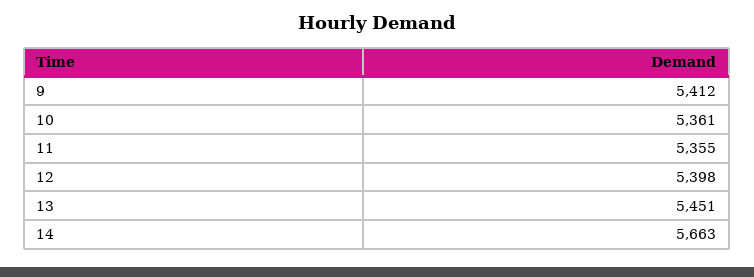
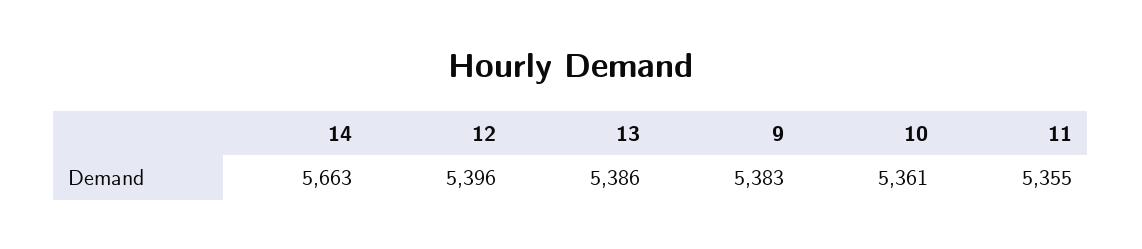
  {
-   "9": 5412,
+   "9": 5383,
    "10": 5361,
    "11": 5355,
-   "12": 5398,
+   "12": 5396,
-   "13": 5451,
+   "13": 5386,
    "14": 5663
  }

